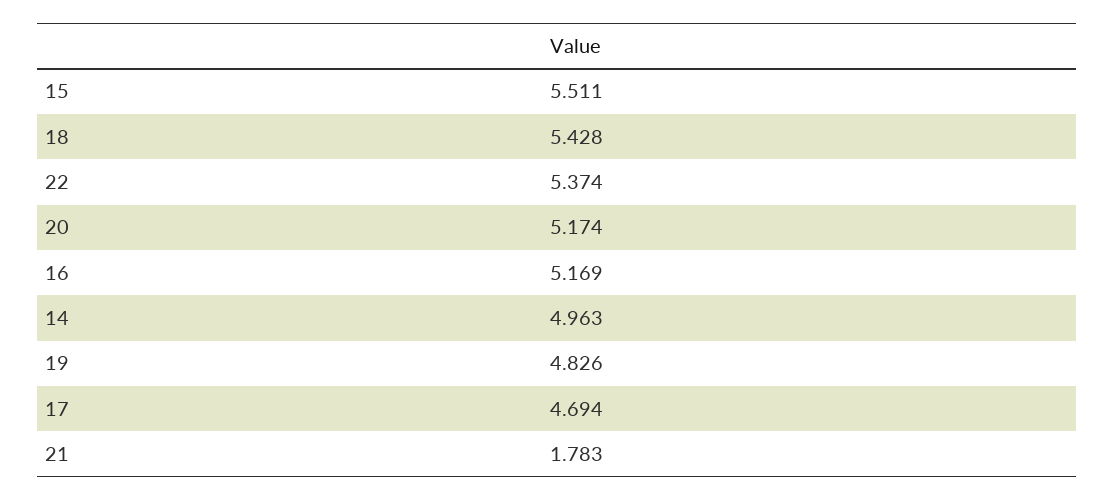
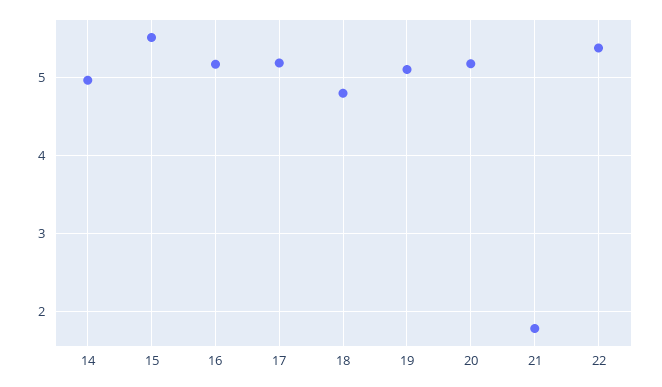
  {
    "15": 5.511,
-   "18": 5.428,
+   "18": 4.8,
    "22": 5.374,
    "20": 5.174,
    "16": 5.169,
    "14": 4.963,
-   "19": 4.826,
+   "19": 5.1,
-   "17": 4.694,
+   "17": 5.2,
    "21": 1.783
  }

